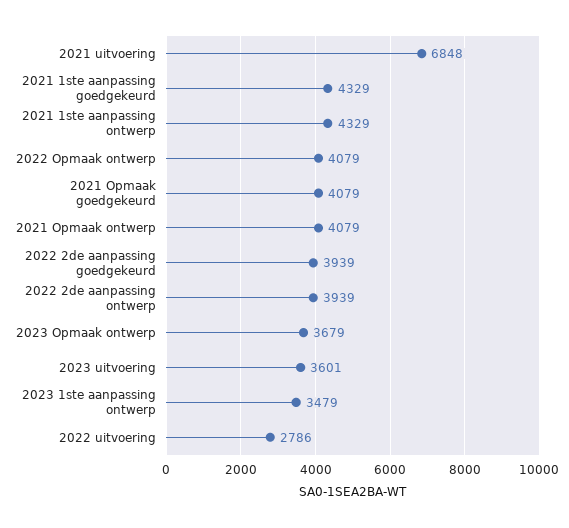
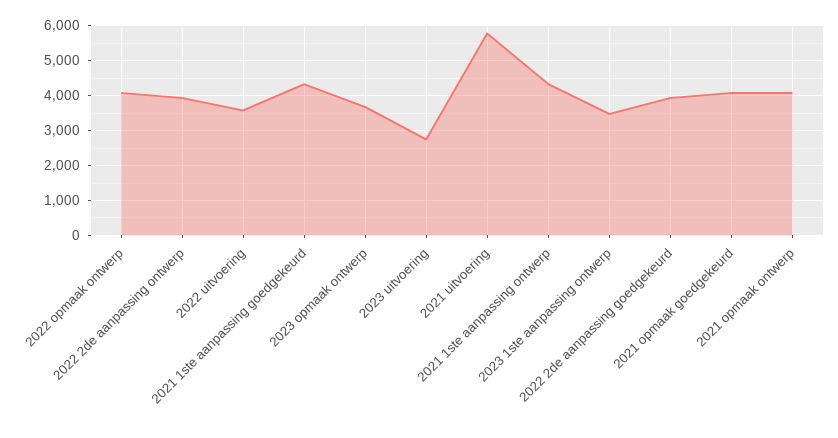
  {
-   "2021 uitvoering": 6848,
+   "2021 uitvoering": 5800,
    "2021 1ste aanpassing goedgekeurd": 4329,
    "2021 1ste aanpassing ontwerp": 4329,
    "2022 Opmaak ontwerp": 4079,
    "2021 Opmaak goedgekeurd": 4079,
    "2021 Opmaak ontwerp": 4079,
    "2022 2de aanpassing goedgekeurd": 3939,
    "2022 2de aanpassing ontwerp": 3939,
    "2023 Opmaak ontwerp": 3679,
-   "2023 uitvoering": 3601,
+   "2023 uitvoering": 2800,
    "2023 1ste aanpassing ontwerp": 3479,
-   "2022 uitvoering": 2786
+   "2022 uitvoering": 3600
  }

